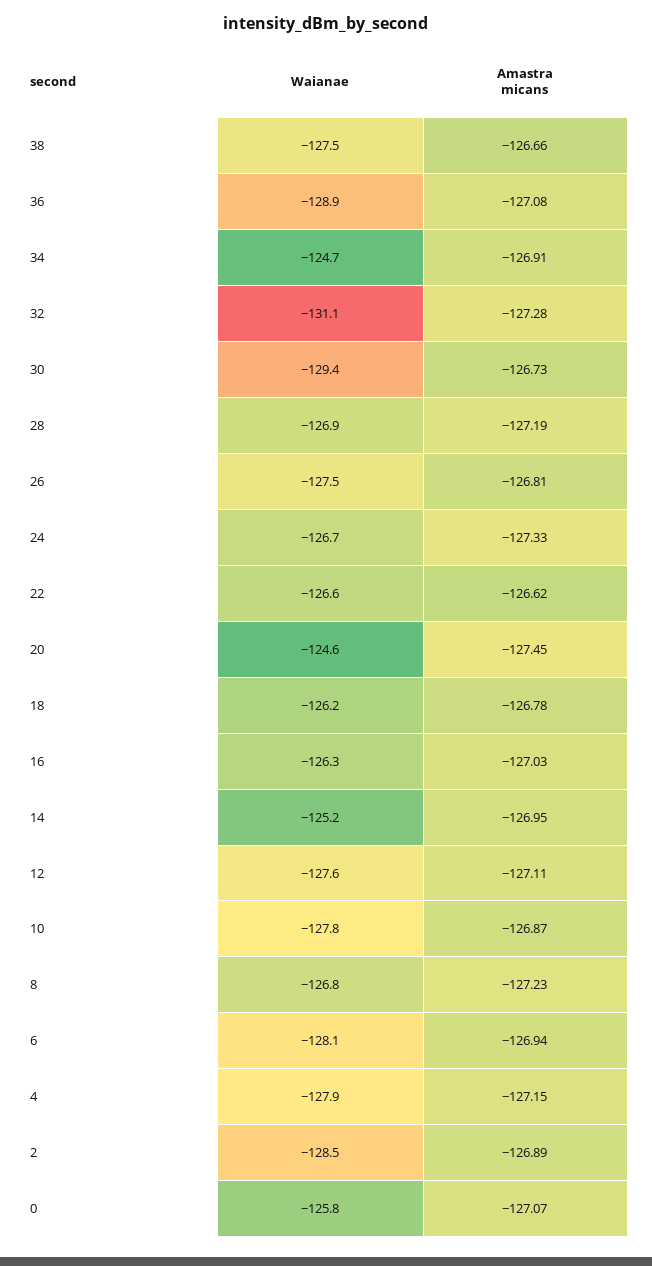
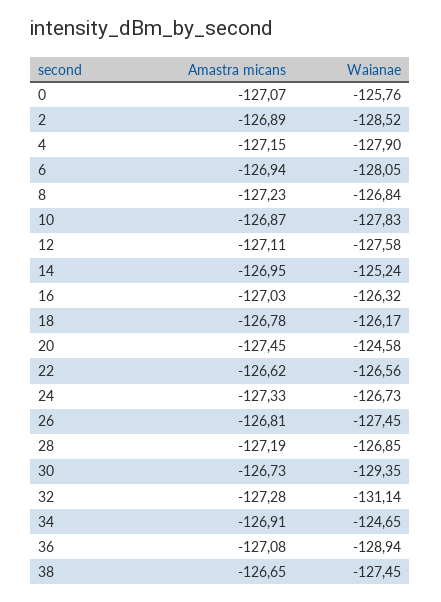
  {
    "Waianae": {
      "38": -127.45,
      "36": -128.94,
      "34": -124.65,
      "32": -131.14,
      "30": -129.35,
      "28": -126.85,
      "26": -127.45,
      "24": -126.73,
      "22": -126.56,
      "20": -124.58,
      "18": -126.17,
      "16": -126.32,
      "14": -125.24,
      "12": -127.58,
      "10": -127.83,
      "8": -126.84,
      "6": -128.05,
      "4": -127.9,
      "2": -128.52,
      "0": -125.76
    },
    "Amastra micans": {
-     "38": -126.66,
+     "38": -126.65,
      "36": -127.08,
      "34": -126.91,
      "32": -127.28,
      "30": -126.73,
      "28": -127.19,
      "26": -126.81,
      "24": -127.33,
      "22": -126.62,
      "20": -127.45,
      "18": -126.78,
      "16": -127.03,
      "14": -126.95,
      "12": -127.11,
      "10": -126.87,
      "8": -127.23,
      "6": -126.94,
      "4": -127.15,
      "2": -126.89,
      "0": -127.07
    }
  }

